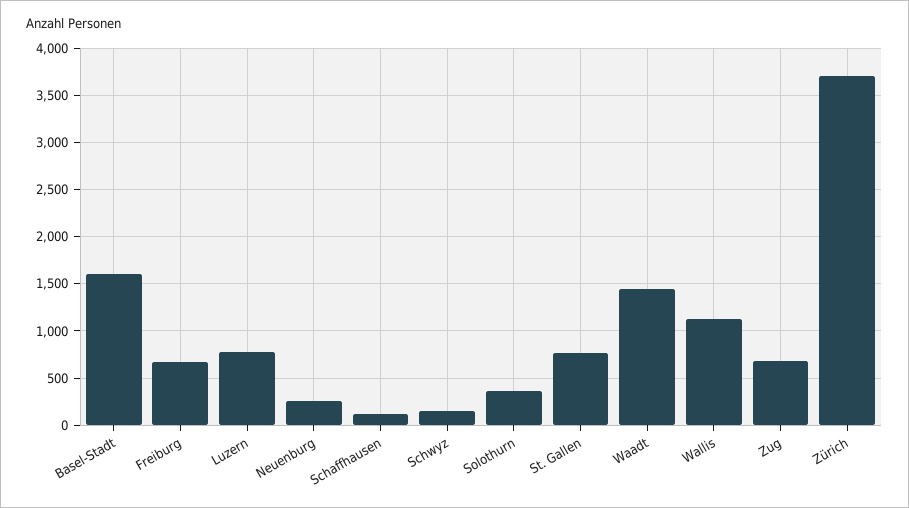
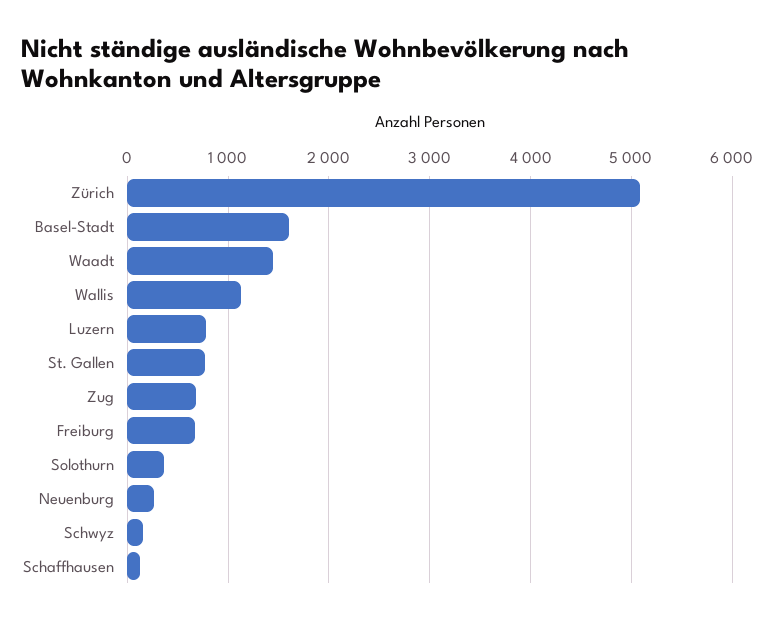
  {
    "Basel-Stadt": 1600,
    "Freiburg": 700,
    "Luzern": 800,
    "Neuenburg": 300,
    "Schaffhausen": 100,
    "Schwyz": 200,
    "Solothurn": 400,
    "St. Gallen": 800,
    "Waadt": 1400,
    "Wallis": 1100,
    "Zug": 700,
-   "Zürich": 3700
+   "Zürich": 5100
  }

